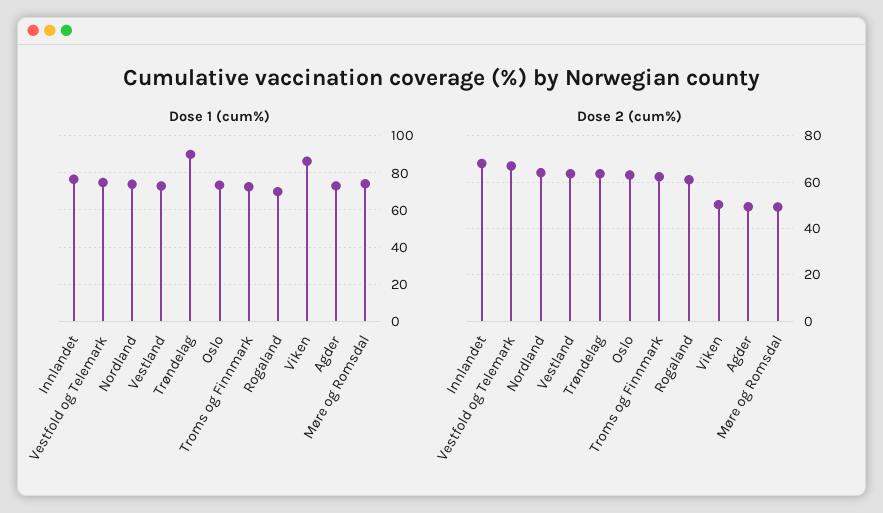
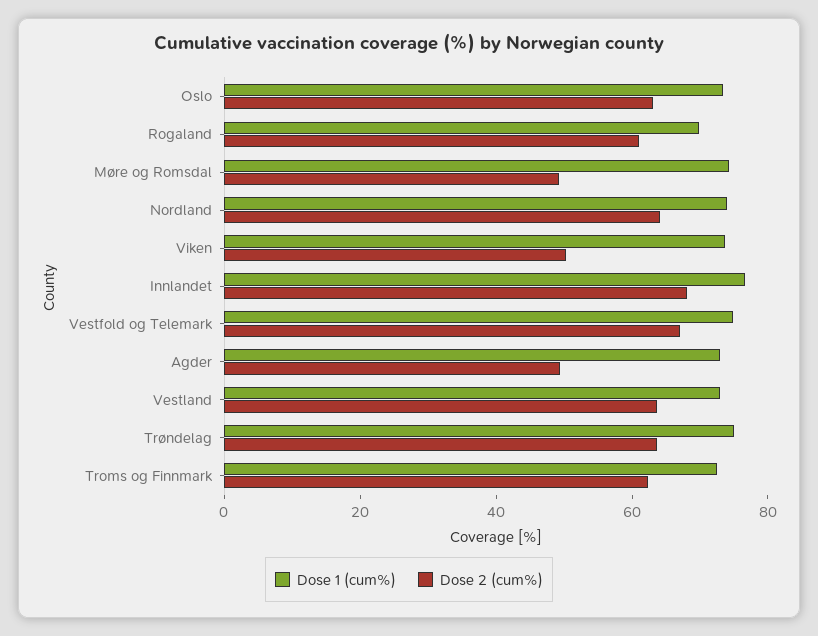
  {
    "Dose 1 (cum%)": {
      "Innlandet": 75,
      "Vestfold og Telemark": 75,
      "Nordland": 75,
      "Vestland": 75,
-     "Trøndelag": 90,
+     "Trøndelag": 75,
      "Oslo": 75,
      "Troms og Finnmark": 75,
      "Rogaland": 70,
-     "Viken": 85,
+     "Viken": 75,
      "Agder": 75,
      "Møre og Romsdal": 75
    },
    "Dose 2 (cum%)": {
      "Innlandet": 70,
      "Vestfold og Telemark": 65,
      "Nordland": 65,
      "Vestland": 65,
      "Trøndelag": 65,
      "Oslo": 65,
      "Troms og Finnmark": 60,
      "Rogaland": 60,
      "Viken": 50,
      "Agder": 50,
      "Møre og Romsdal": 50
    }
  }

